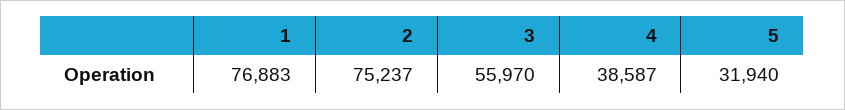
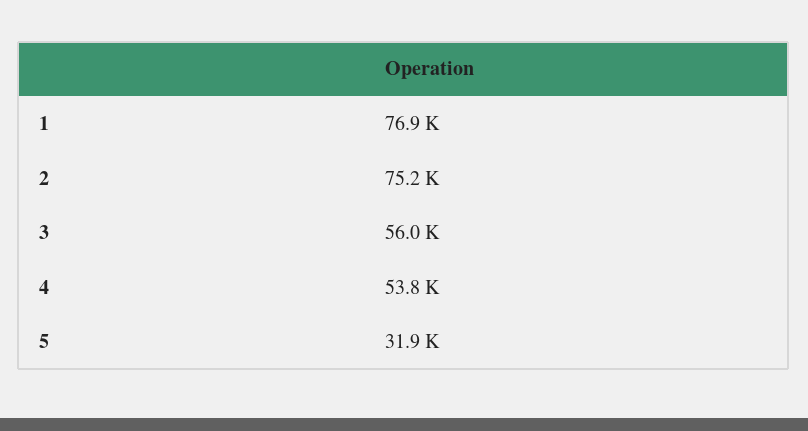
  {
    "1": 76883,
    "2": 75237,
    "3": 55970,
-   "4": 38587,
+   "4": 53800,
    "5": 31940
  }

